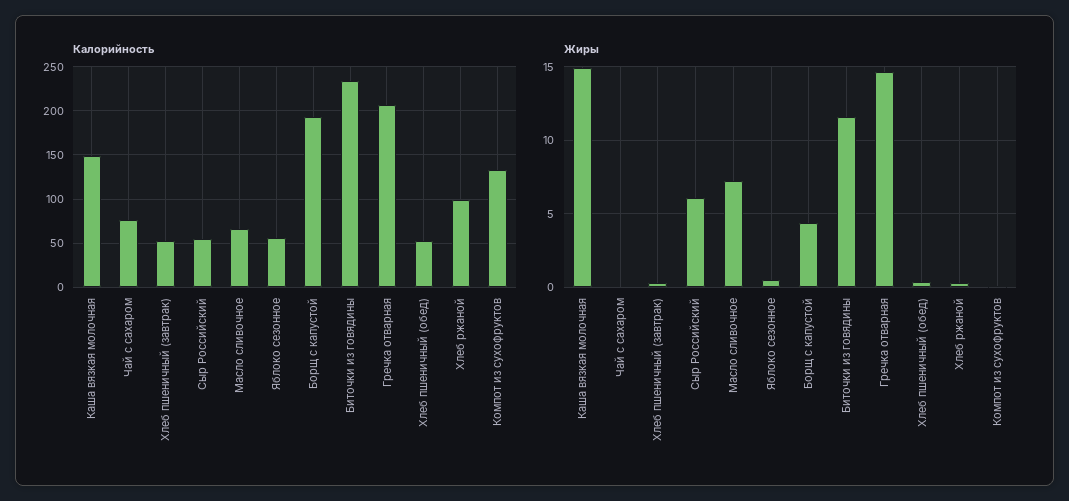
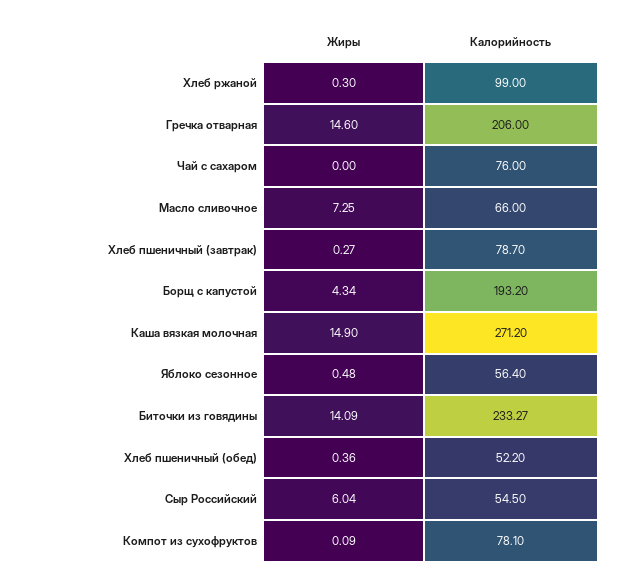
  {
    "Калорийность": {
-     "Каша вязкая молочная": 150,
+     "Каша вязкая молочная": 271.2,
      "Чай с сахаром": 76,
-     "Хлеб пшеничный (завтрак)": 50,
+     "Хлеб пшеничный (завтрак)": 78.7,
      "Сыр Российский": 54.5,
      "Масло сливочное": 66,
      "Яблоко сезонное": 56.4,
      "Борщ с капустой": 193.2,
      "Биточки из говядины": 233.27,
      "Гречка отварная": 206,
      "Хлеб пшеничный (обед)": 52.2,
      "Хлеб ржаной": 99,
-     "Компот из сухофруктов": 130
+     "Компот из сухофруктов": 78.1
    },
    "Жиры": {
      "Каша вязкая молочная": 14.9,
      "Чай с сахаром": 0,
      "Хлеб пшеничный (завтрак)": 0.27,
      "Сыр Российский": 6.04,
      "Масло сливочное": 7.25,
      "Яблоко сезонное": 0.48,
      "Борщ с капустой": 4.34,
-     "Биточки из говядины": 11.5,
+     "Биточки из говядины": 14.09,
      "Гречка отварная": 14.6,
      "Хлеб пшеничный (обед)": 0.36,
      "Хлеб ржаной": 0.3,
      "Компот из сухофруктов": 0.09
    }
  }

